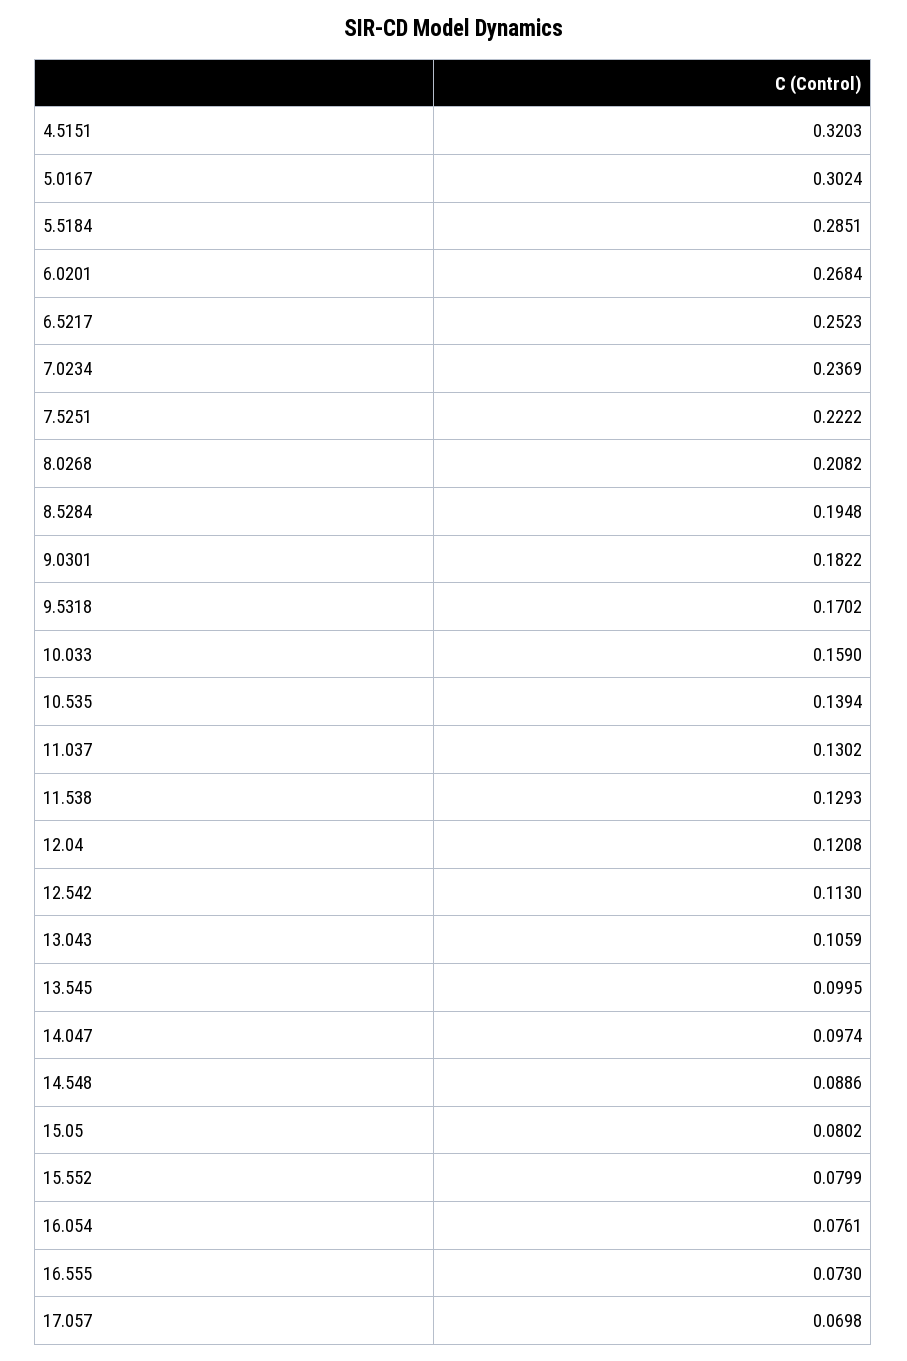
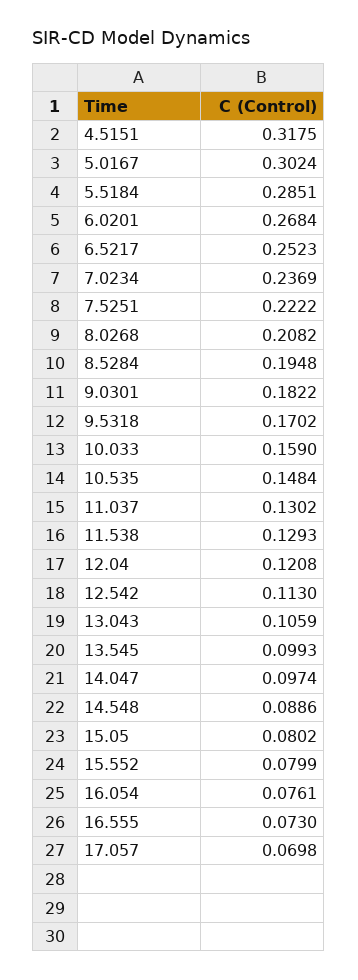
  {
-   "4.5151": 0.3203,
+   "4.5151": 0.3175,
    "5.0167": 0.3024,
    "5.5184": 0.2851,
    "6.0201": 0.2684,
    "6.5217": 0.2523,
    "7.0234": 0.2369,
    "7.5251": 0.2222,
    "8.0268": 0.2082,
    "8.5284": 0.1948,
    "9.0301": 0.1822,
    "9.5318": 0.1702,
    "10.033": 0.159,
-   "10.535": 0.1394,
+   "10.535": 0.1484,
    "11.037": 0.1302,
    "11.538": 0.1293,
    "12.04": 0.1208,
    "12.542": 0.113,
    "13.043": 0.1059,
-   "13.545": 0.0995,
+   "13.545": 0.0993,
    "14.047": 0.0974,
    "14.548": 0.0886,
    "15.05": 0.0802,
    "15.552": 0.0799,
    "16.054": 0.0761,
    "16.555": 0.073,
    "17.057": 0.0698
  }

